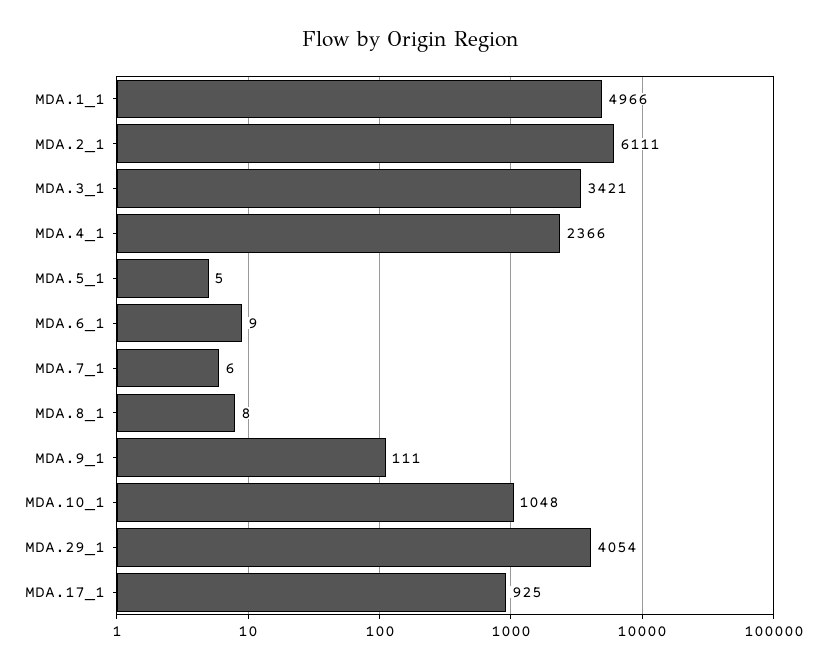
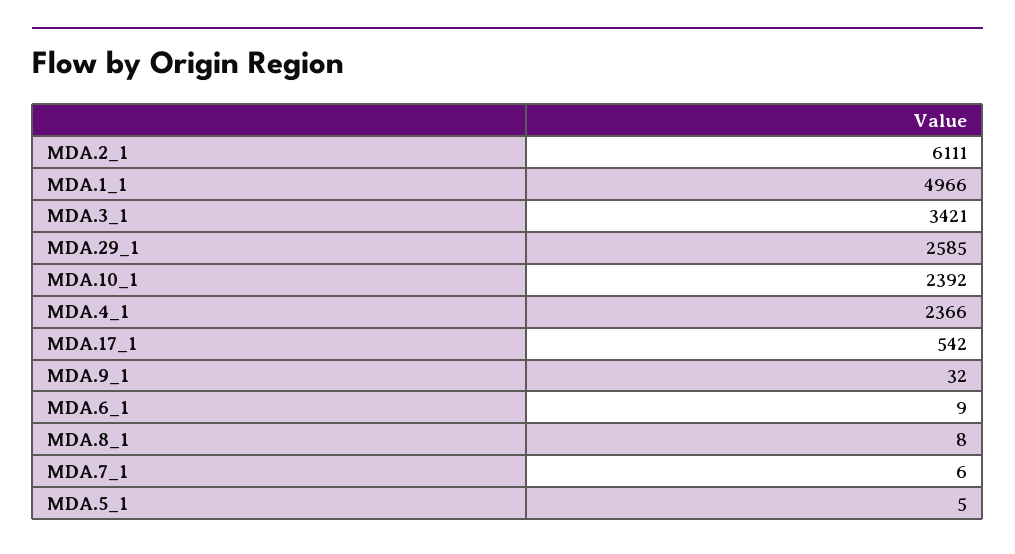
  {
    "MDA.1_1": 4966,
    "MDA.2_1": 6111,
    "MDA.3_1": 3421,
    "MDA.4_1": 2366,
    "MDA.5_1": 5,
    "MDA.6_1": 9,
    "MDA.7_1": 6,
    "MDA.8_1": 8,
-   "MDA.9_1": 111,
+   "MDA.9_1": 32,
-   "MDA.10_1": 1048,
+   "MDA.10_1": 2392,
-   "MDA.29_1": 4054,
+   "MDA.29_1": 2585,
-   "MDA.17_1": 925
+   "MDA.17_1": 542
  }

